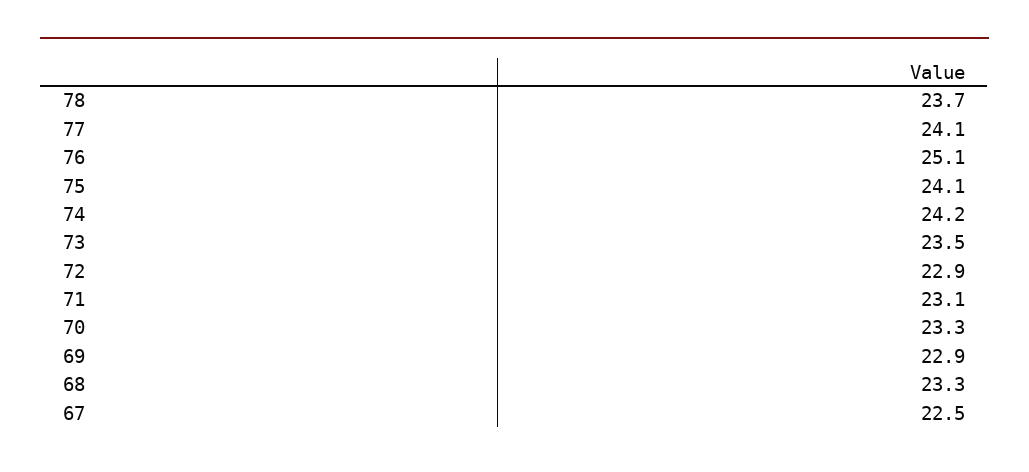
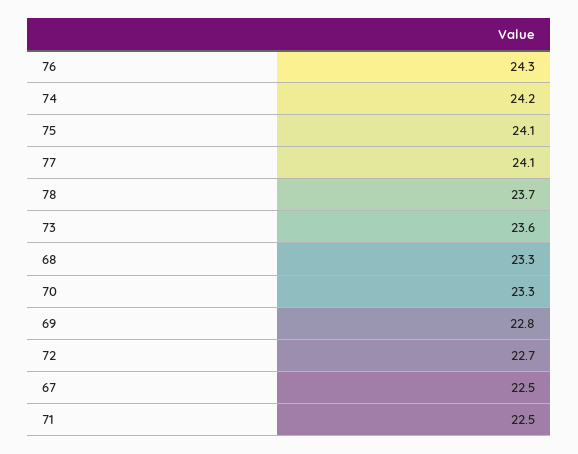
  {
    "78": 23.7,
    "77": 24.1,
-   "76": 25.1,
+   "76": 24.3,
    "75": 24.1,
    "74": 24.2,
-   "73": 23.5,
+   "73": 23.6,
-   "72": 22.9,
+   "72": 22.7,
-   "71": 23.1,
+   "71": 22.5,
    "70": 23.3,
-   "69": 22.9,
+   "69": 22.8,
    "68": 23.3,
    "67": 22.5
  }

